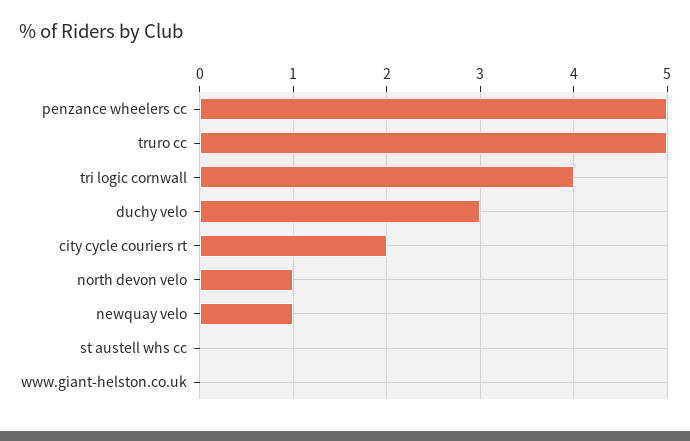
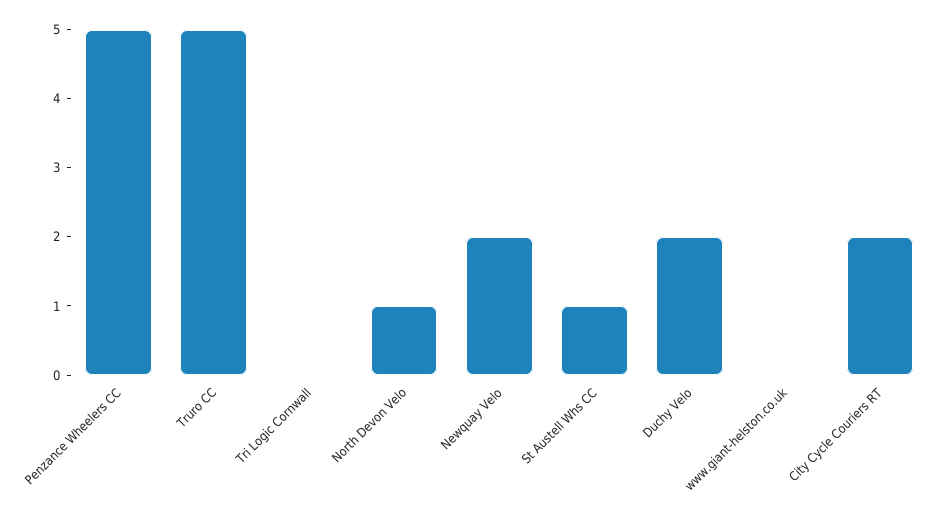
  {
    "penzance wheelers cc": 5,
    "truro cc": 5,
-   "tri logic cornwall": 4,
+   "tri logic cornwall": 0,
-   "duchy velo": 3,
+   "duchy velo": 2,
    "city cycle couriers rt": 2,
    "north devon velo": 1,
-   "newquay velo": 1,
+   "newquay velo": 2,
-   "st austell whs cc": 0,
+   "st austell whs cc": 1,
    "www.giant-helston.co.uk": 0
  }

